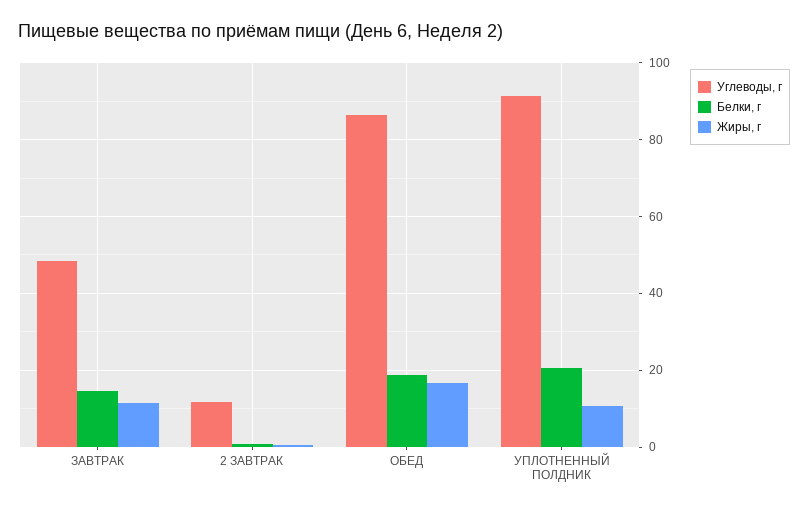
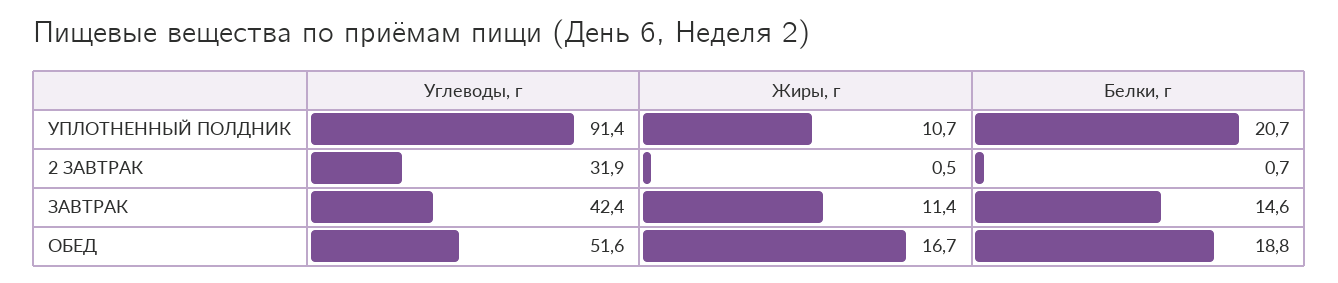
  {
    "Углеводы, г": {
-     "ЗАВТРАК": 48,
+     "ЗАВТРАК": 42.4,
-     "2 ЗАВТРАК": 12,
+     "2 ЗАВТРАК": 31.9,
-     "ОБЕД": 86,
+     "ОБЕД": 51.6,
      "УПЛОТНЕННЫЙ ПОЛДНИК": 91.4
    },
    "Белки, г": {
      "ЗАВТРАК": 14.6,
      "2 ЗАВТРАК": 0.7,
      "ОБЕД": 18.8,
      "УПЛОТНЕННЫЙ ПОЛДНИК": 20.7
    },
    "Жиры, г": {
      "ЗАВТРАК": 11.4,
      "2 ЗАВТРАК": 0.5,
      "ОБЕД": 16.7,
      "УПЛОТНЕННЫЙ ПОЛДНИК": 10.7
    }
  }

